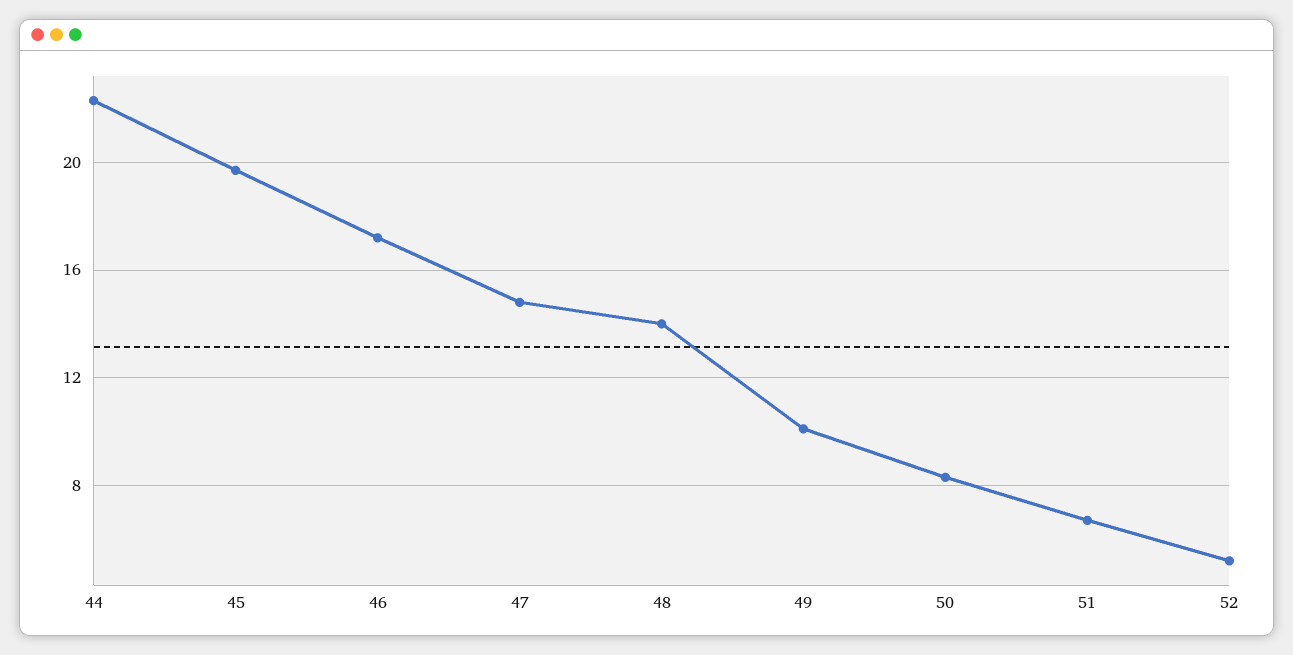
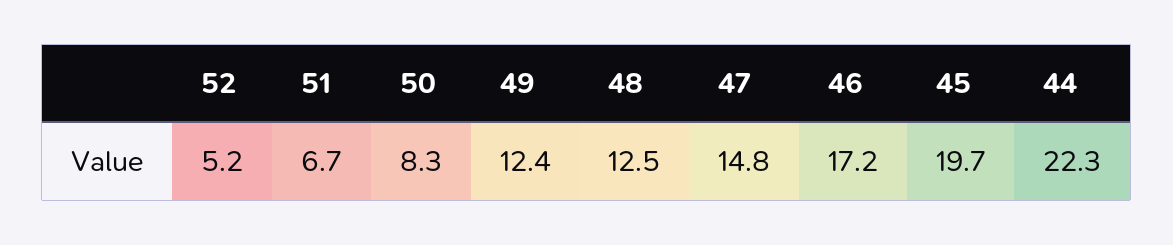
  {
    "44": 22.3,
    "45": 19.7,
    "46": 17.2,
    "47": 14.8,
-   "48": 14,
+   "48": 12.5,
-   "49": 10,
+   "49": 12.4,
    "50": 8.3,
    "51": 6.7,
    "52": 5.2
  }

